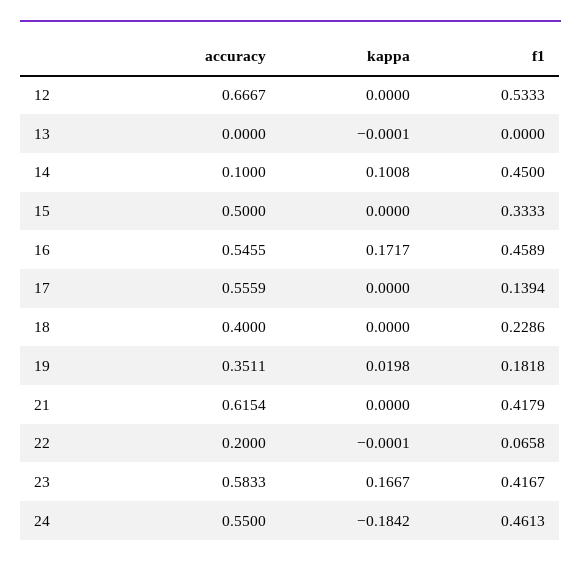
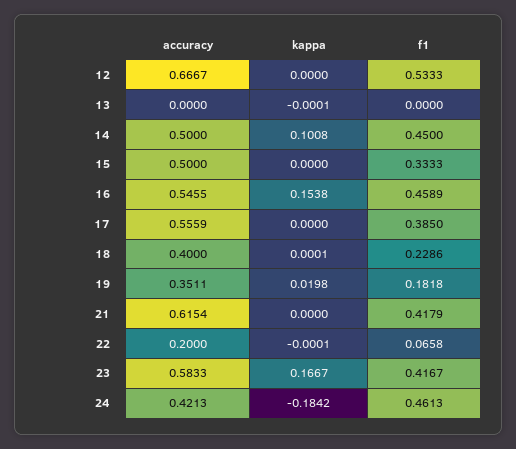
  {
    "accuracy": {
      "12": 0.6667,
      "13": 0,
-     "14": 0.1,
+     "14": 0.5,
      "15": 0.5,
      "16": 0.5455,
      "17": 0.5559,
      "18": 0.4,
      "19": 0.3511,
      "21": 0.6154,
      "22": 0.2,
      "23": 0.5833,
-     "24": 0.55
+     "24": 0.4213
    },
    "kappa": {
      "12": 0,
      "13": -0.0001,
      "14": 0.1008,
      "15": 0,
-     "16": 0.1717,
+     "16": 0.1538,
      "17": 0,
-     "18": 0,
+     "18": 0.0001,
      "19": 0.0198,
      "21": 0,
      "22": -0.0001,
      "23": 0.1667,
      "24": -0.1842
    },
    "f1": {
      "12": 0.5333,
      "13": 0,
      "14": 0.45,
      "15": 0.3333,
      "16": 0.4589,
-     "17": 0.1394,
+     "17": 0.385,
      "18": 0.2286,
      "19": 0.1818,
      "21": 0.4179,
      "22": 0.0658,
      "23": 0.4167,
      "24": 0.4613
    }
  }

